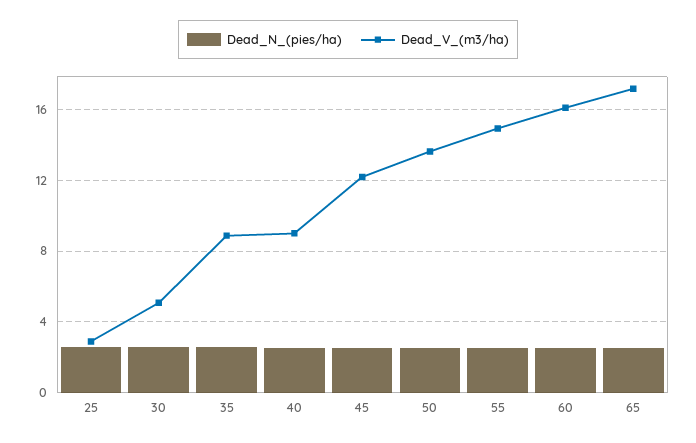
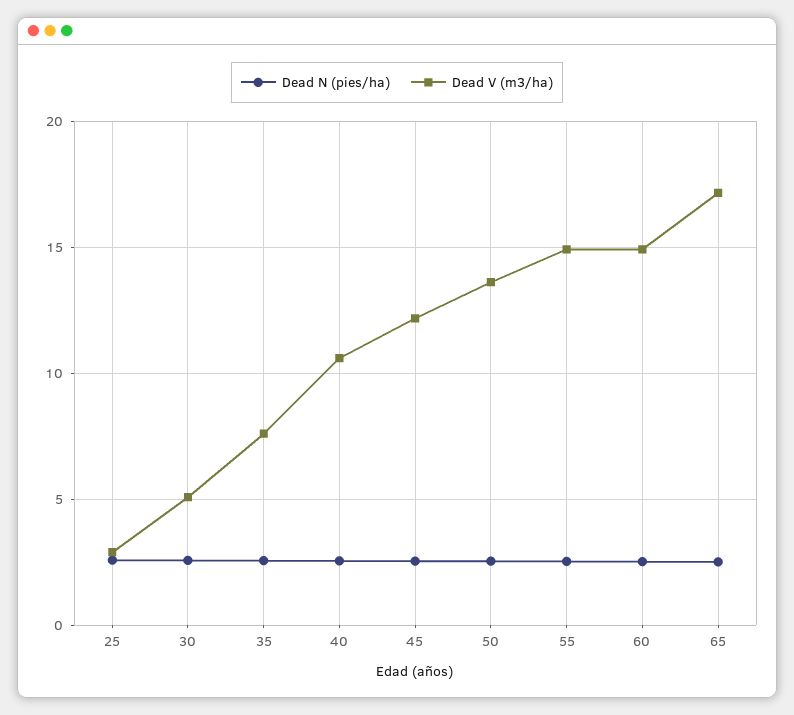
  {
    "Dead_N_(pies/ha)": {
      "25": 2.5,
      "30": 2.5,
      "35": 2.5,
      "40": 2.5,
      "45": 2.5,
      "50": 2.5,
      "55": 2.5,
      "60": 2.5,
      "65": 2.5
    },
    "Dead_V_(m3/ha)": {
      "25": 3,
      "30": 5,
-     "35": 9,
+     "35": 7.5,
-     "40": 9,
+     "40": 10.5,
      "45": 12,
      "50": 13.5,
      "55": 15,
-     "60": 16,
+     "60": 15,
      "65": 17
    }
  }

